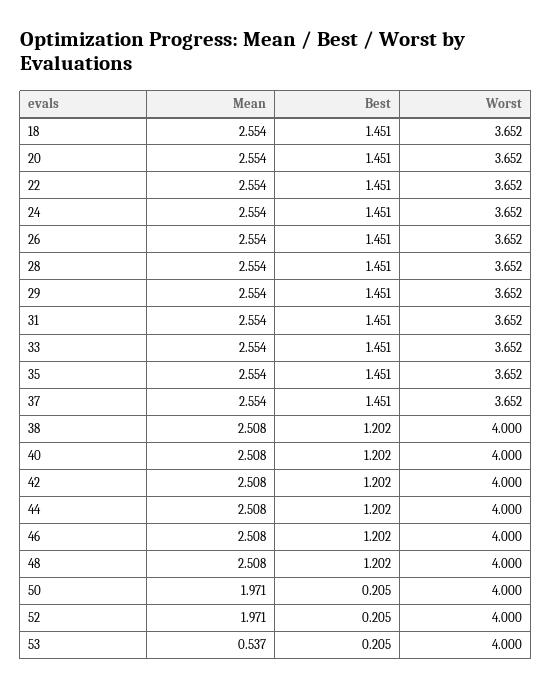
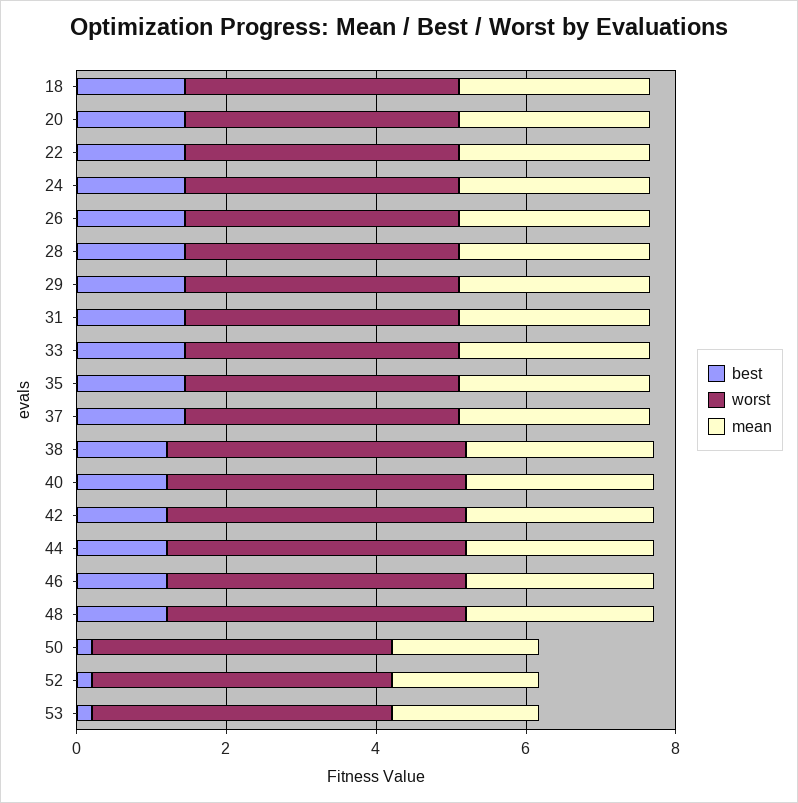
  {
    "Mean": {
      "18": 2.554,
      "20": 2.554,
      "22": 2.554,
      "24": 2.554,
      "26": 2.554,
      "28": 2.554,
      "29": 2.554,
      "31": 2.554,
      "33": 2.554,
      "35": 2.554,
      "37": 2.554,
      "38": 2.508,
      "40": 2.508,
      "42": 2.508,
      "44": 2.508,
      "46": 2.508,
      "48": 2.508,
      "50": 1.971,
      "52": 1.971,
-     "53": 0.537
+     "53": 2
    },
    "Best": {
      "18": 1.451,
      "20": 1.451,
      "22": 1.451,
      "24": 1.451,
      "26": 1.451,
      "28": 1.451,
      "29": 1.451,
      "31": 1.451,
      "33": 1.451,
      "35": 1.451,
      "37": 1.451,
      "38": 1.202,
      "40": 1.202,
      "42": 1.202,
      "44": 1.202,
      "46": 1.202,
      "48": 1.202,
      "50": 0.205,
      "52": 0.205,
      "53": 0.205
    },
    "Worst": {
      "18": 3.652,
      "20": 3.652,
      "22": 3.652,
      "24": 3.652,
      "26": 3.652,
      "28": 3.652,
      "29": 3.652,
      "31": 3.652,
      "33": 3.652,
      "35": 3.652,
      "37": 3.652,
      "38": 4,
      "40": 4,
      "42": 4,
      "44": 4,
      "46": 4,
      "48": 4,
      "50": 4,
      "52": 4,
      "53": 4
    }
  }

